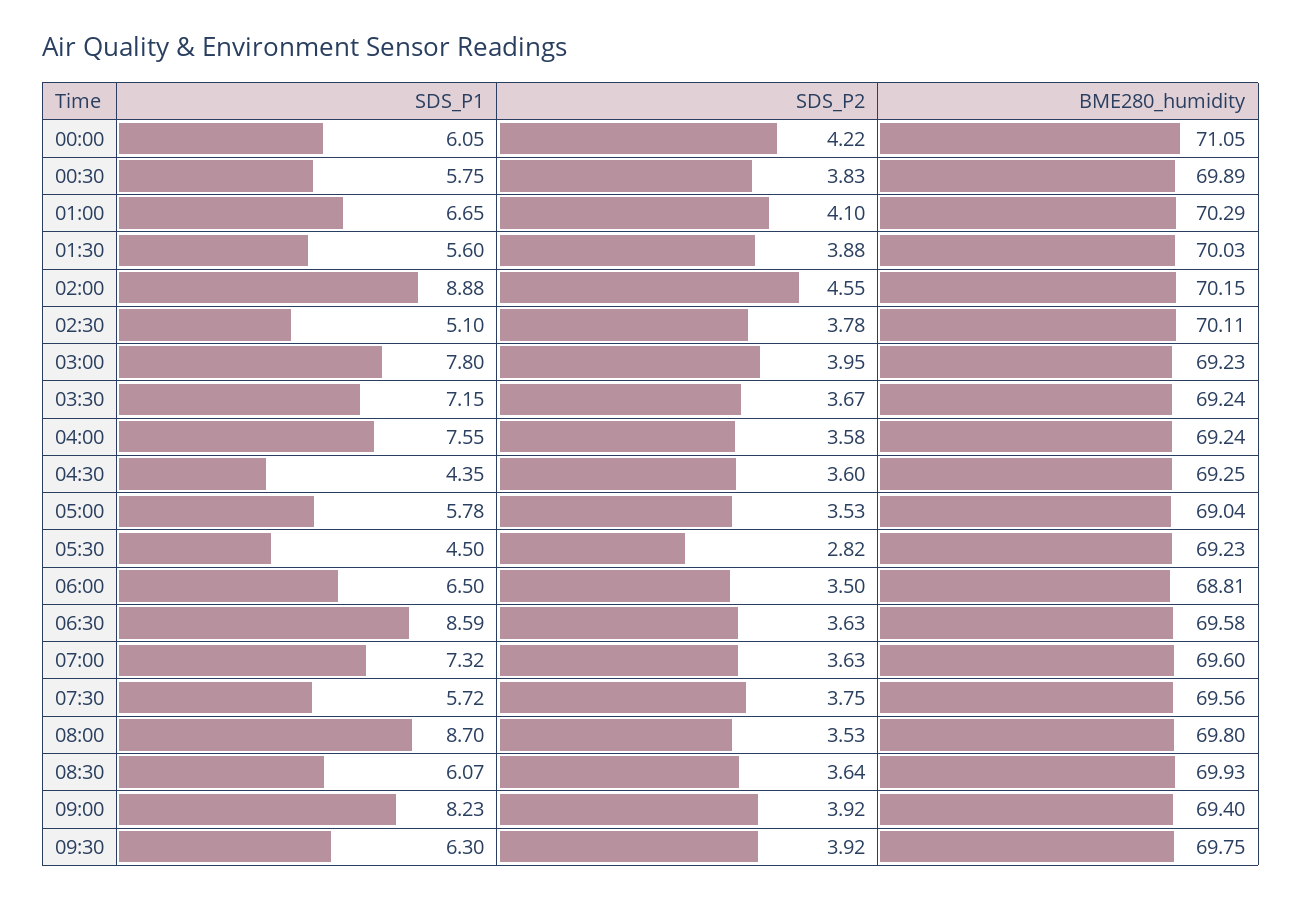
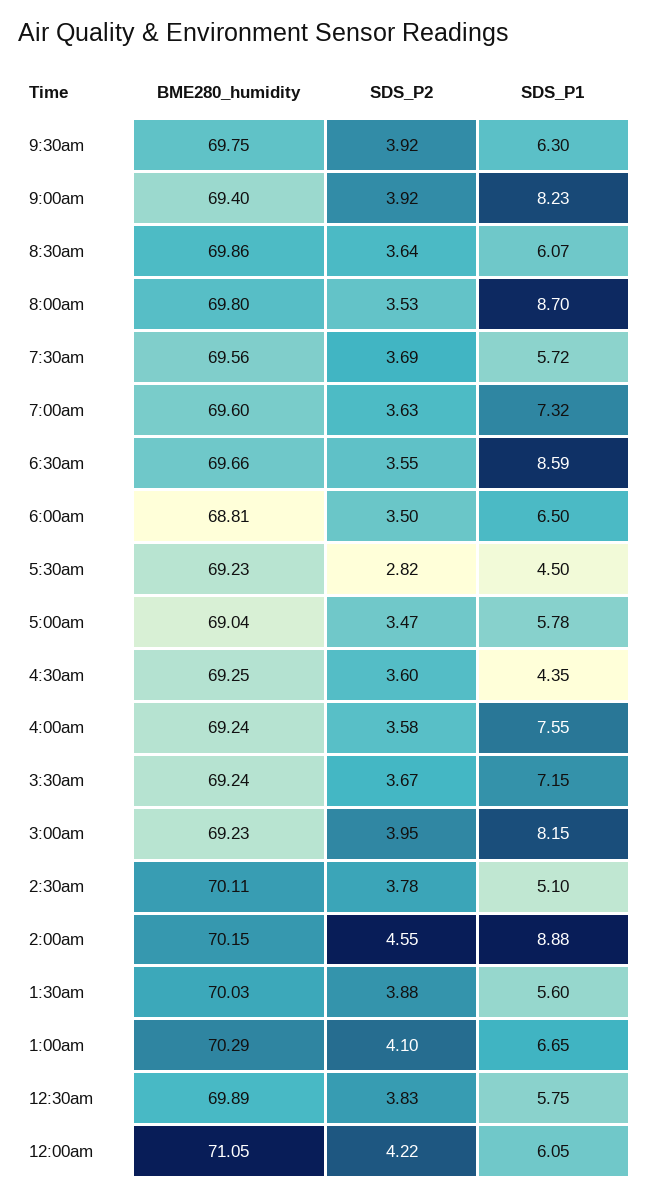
  {
    "SDS_P1": {
      "00:00": 6.05,
      "00:30": 5.75,
      "01:00": 6.65,
      "01:30": 5.6,
      "02:00": 8.88,
      "02:30": 5.1,
-     "03:00": 7.8,
+     "03:00": 8.15,
      "03:30": 7.15,
      "04:00": 7.55,
      "04:30": 4.35,
      "05:00": 5.78,
      "05:30": 4.5,
      "06:00": 6.5,
      "06:30": 8.59,
      "07:00": 7.32,
      "07:30": 5.72,
      "08:00": 8.7,
      "08:30": 6.07,
      "09:00": 8.23,
      "09:30": 6.3
    },
    "SDS_P2": {
      "00:00": 4.22,
      "00:30": 3.83,
      "01:00": 4.1,
      "01:30": 3.88,
      "02:00": 4.55,
      "02:30": 3.78,
      "03:00": 3.95,
      "03:30": 3.67,
      "04:00": 3.58,
      "04:30": 3.6,
-     "05:00": 3.53,
+     "05:00": 3.47,
      "05:30": 2.82,
      "06:00": 3.5,
-     "06:30": 3.63,
+     "06:30": 3.55,
      "07:00": 3.63,
-     "07:30": 3.75,
+     "07:30": 3.69,
      "08:00": 3.53,
      "08:30": 3.64,
      "09:00": 3.92,
      "09:30": 3.92
    },
    "BME280_humidity": {
      "00:00": 71.05,
      "00:30": 69.89,
      "01:00": 70.29,
      "01:30": 70.03,
      "02:00": 70.15,
      "02:30": 70.11,
      "03:00": 69.23,
      "03:30": 69.24,
      "04:00": 69.24,
      "04:30": 69.25,
      "05:00": 69.04,
      "05:30": 69.23,
      "06:00": 68.81,
-     "06:30": 69.58,
+     "06:30": 69.66,
      "07:00": 69.6,
      "07:30": 69.56,
      "08:00": 69.8,
-     "08:30": 69.93,
+     "08:30": 69.86,
      "09:00": 69.4,
      "09:30": 69.75
    }
  }

